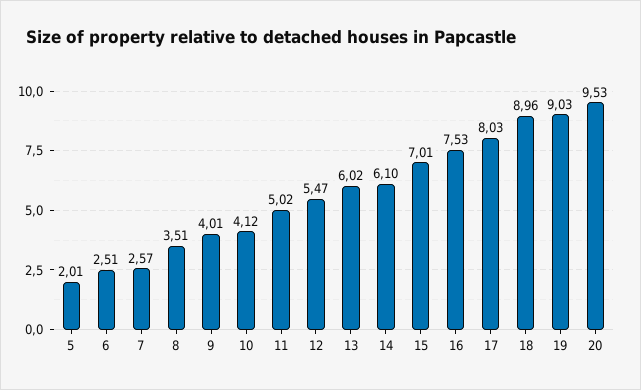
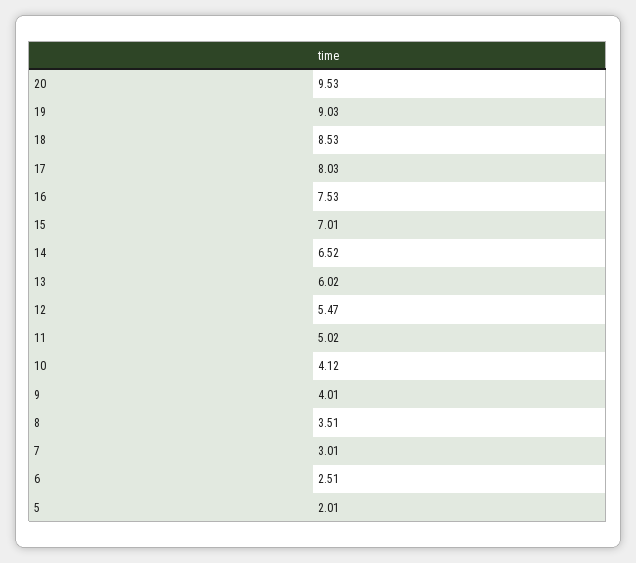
  {
    "5": 2.01,
    "6": 2.51,
-   "7": 2.57,
+   "7": 3.01,
    "8": 3.51,
    "9": 4.01,
    "10": 4.12,
    "11": 5.02,
    "12": 5.47,
    "13": 6.02,
-   "14": 6.1,
+   "14": 6.52,
    "15": 7.01,
    "16": 7.53,
    "17": 8.03,
-   "18": 8.96,
+   "18": 8.53,
    "19": 9.03,
    "20": 9.53
  }

